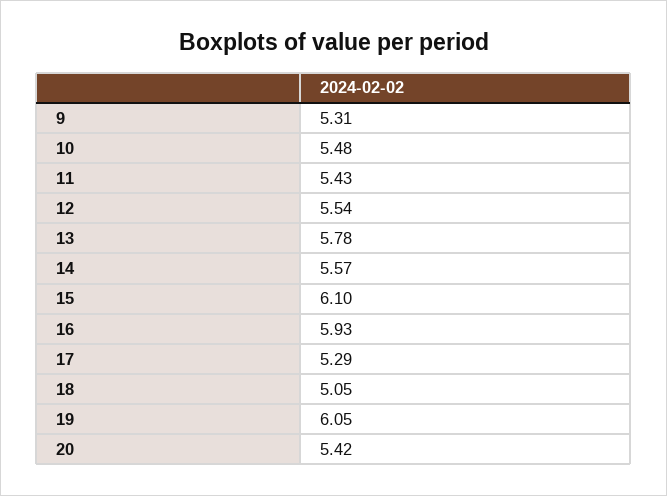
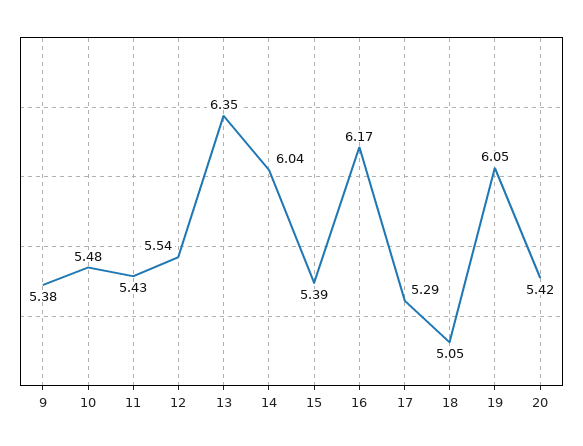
  {
-   "9": 5.31,
+   "9": 5.38,
    "10": 5.48,
    "11": 5.43,
    "12": 5.54,
-   "13": 5.78,
+   "13": 6.35,
-   "14": 5.57,
+   "14": 6.04,
-   "15": 6.1,
+   "15": 5.39,
-   "16": 5.93,
+   "16": 6.17,
    "17": 5.29,
    "18": 5.05,
    "19": 6.05,
    "20": 5.42
  }

